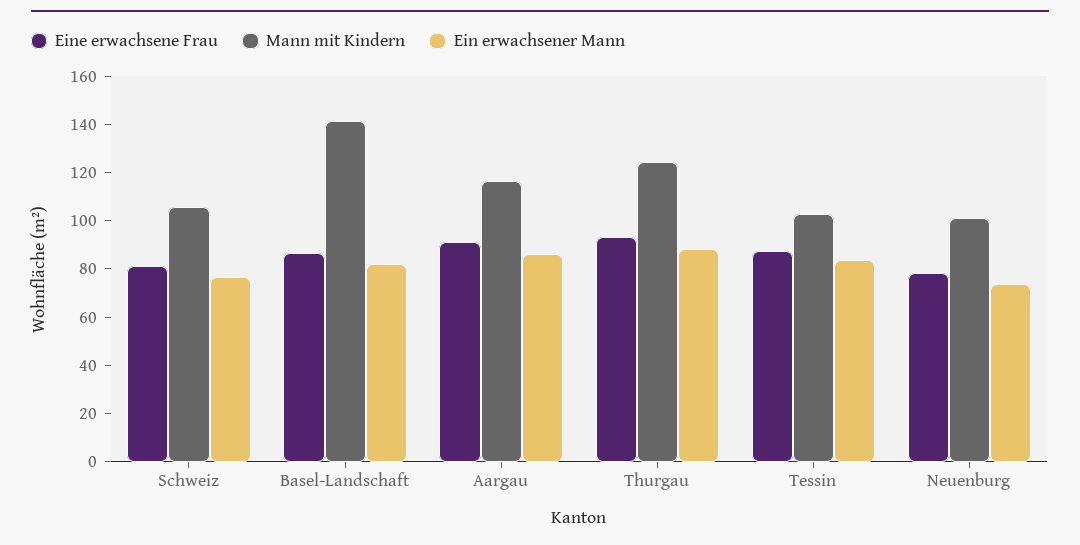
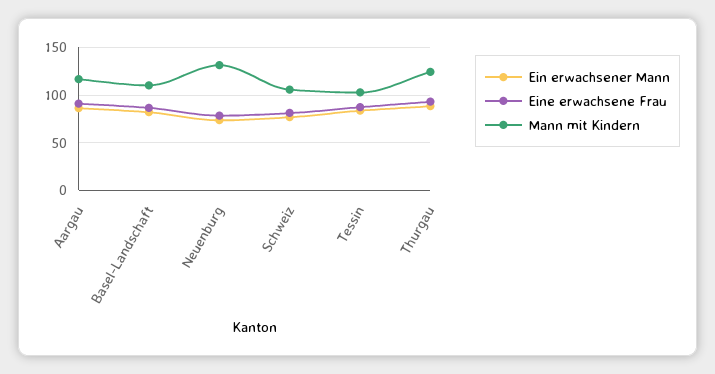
  {
    "Eine erwachsene Frau": {
      "Schweiz": 80,
      "Basel-Landschaft": 85,
      "Aargau": 90,
      "Thurgau": 95,
      "Tessin": 85,
      "Neuenburg": 80
    },
    "Mann mit Kindern": {
      "Schweiz": 105,
-     "Basel-Landschaft": 140,
+     "Basel-Landschaft": 110,
      "Aargau": 115,
      "Thurgau": 125,
      "Tessin": 105,
-     "Neuenburg": 100
+     "Neuenburg": 130
    },
    "Ein erwachsener Mann": {
      "Schweiz": 75,
      "Basel-Landschaft": 80,
      "Aargau": 85,
      "Thurgau": 90,
      "Tessin": 85,
      "Neuenburg": 75
    }
  }

